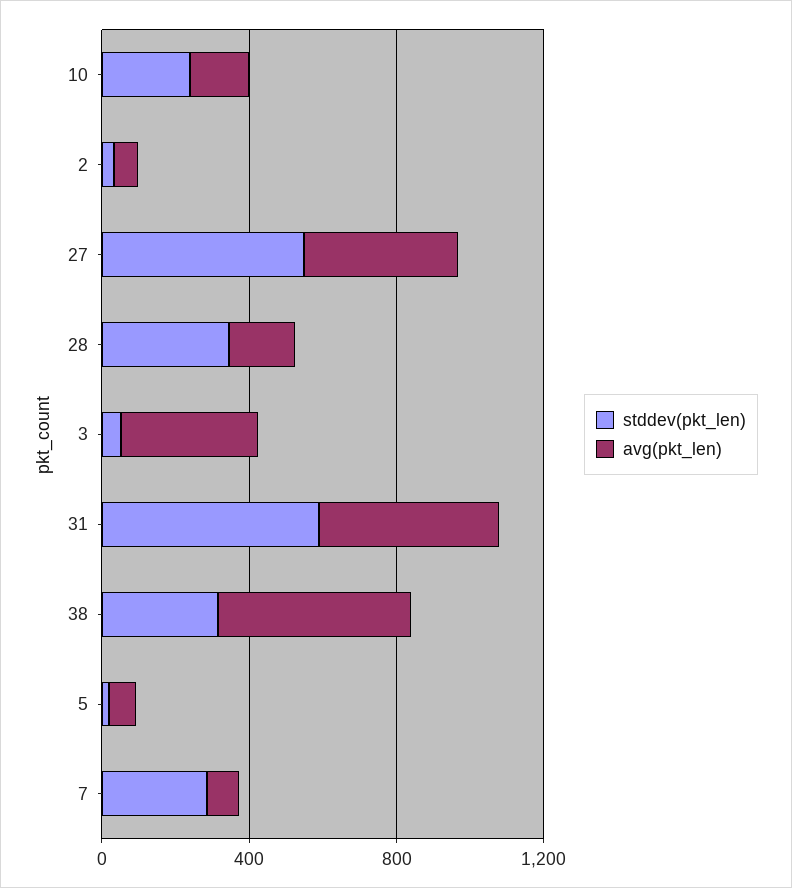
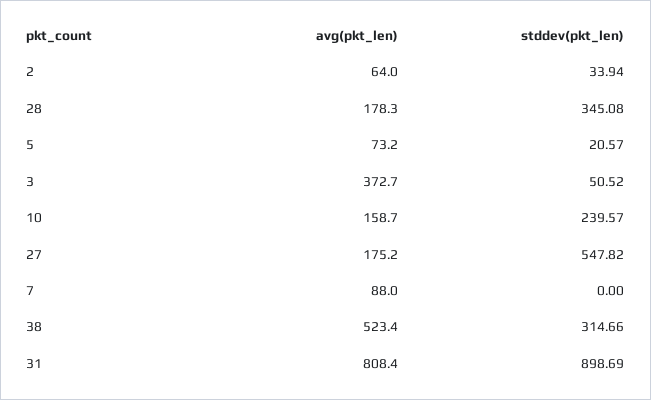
  {
    "stddev(pkt_len)": {
      "10": 239.57,
      "2": 33.94,
      "27": 547.82,
      "28": 345.08,
      "3": 50.52,
-     "31": 600,
+     "31": 898.69,
      "38": 314.66,
      "5": 20.57,
-     "7": 300
+     "7": 0
    },
    "avg(pkt_len)": {
      "10": 158.7,
      "2": 64,
-     "27": 400,
+     "27": 175.2,
      "28": 178.3,
      "3": 372.7,
-     "31": 500,
+     "31": 808.4,
      "38": 523.4,
      "5": 73.2,
      "7": 88
    }
  }

